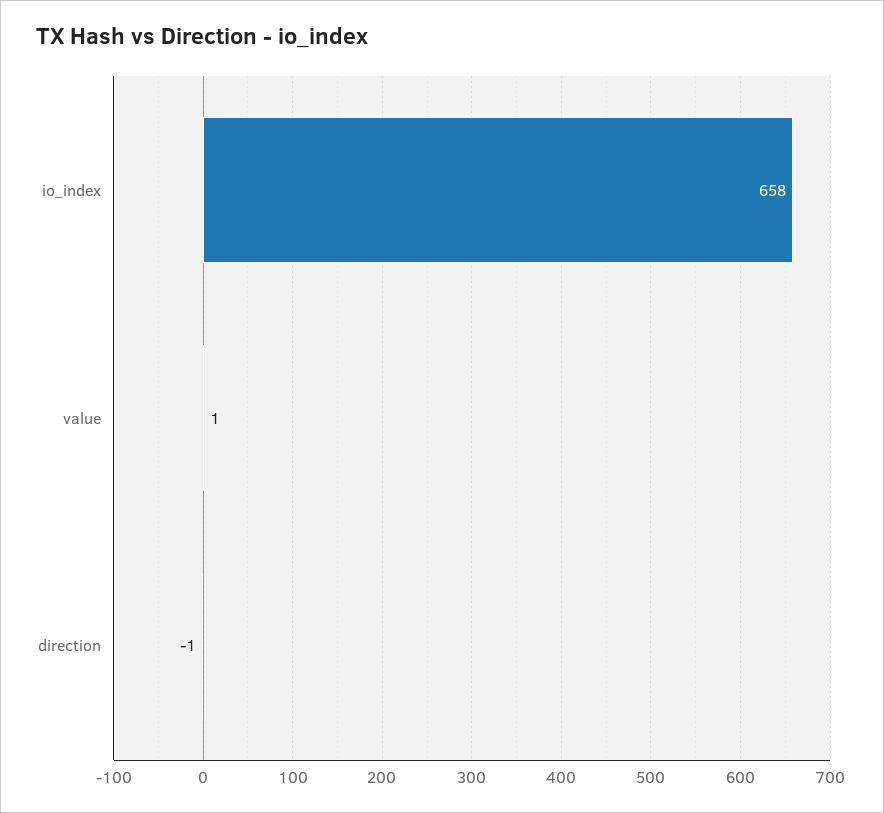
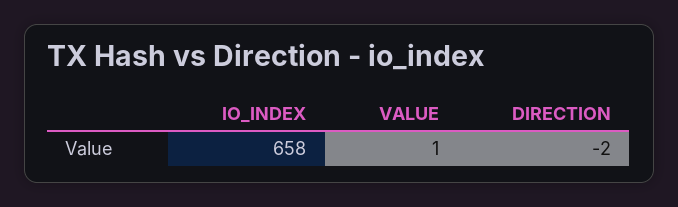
  {
    "io_index": 658,
    "value": 1,
-   "direction": -1
+   "direction": -2
  }

